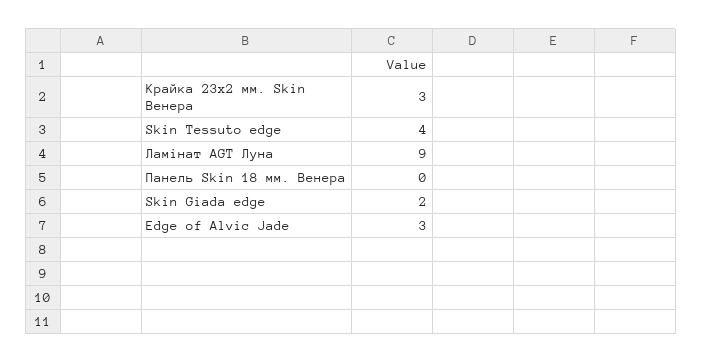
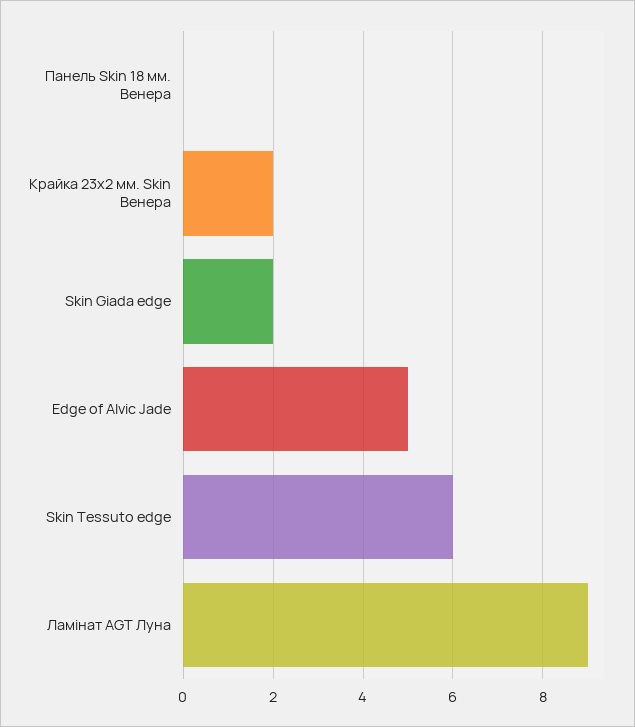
  {
-   "Крайка 23x2 мм. Skin Венера": 3,
+   "Крайка 23x2 мм. Skin Венера": 2,
-   "Skin Tessuto edge": 4,
+   "Skin Tessuto edge": 6,
    "Ламінат AGT Луна": 9,
    "Панель Skin 18 мм. Венера": 0,
    "Skin Giada edge": 2,
-   "Edge of Alvic Jade": 3
+   "Edge of Alvic Jade": 5
  }

